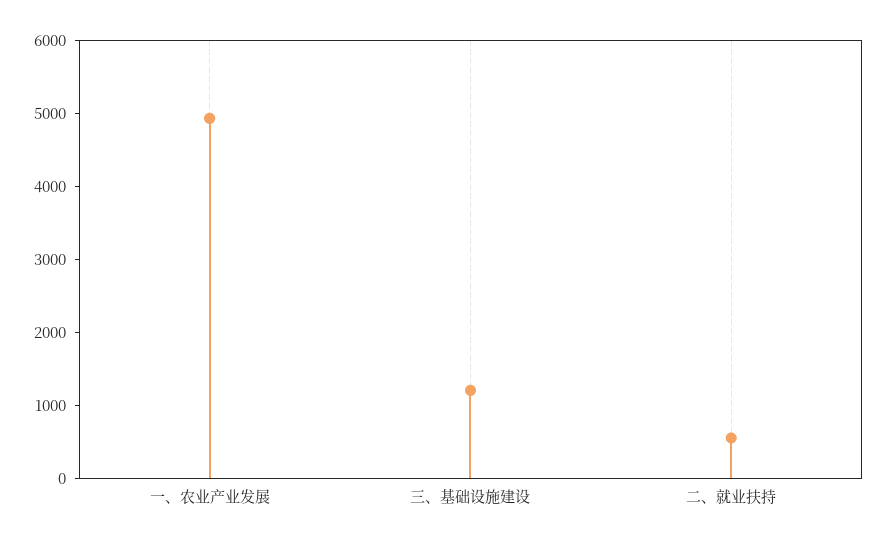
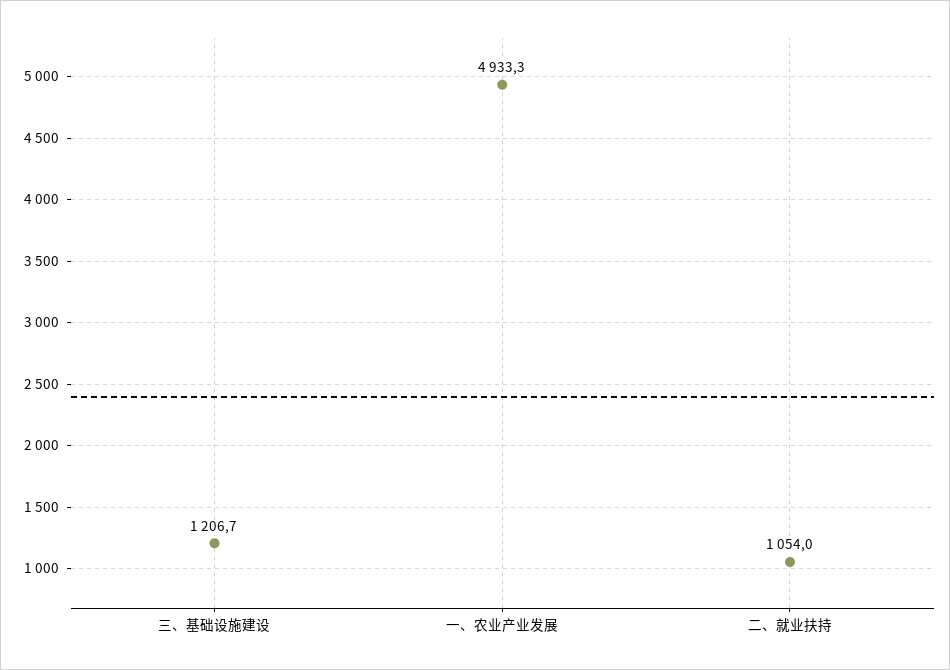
  {
    "一、农业产业发展": 4933.3,
    "三、基础设施建设": 1206.7,
-   "二、就业扶持": 600
+   "二、就业扶持": 1054
  }

